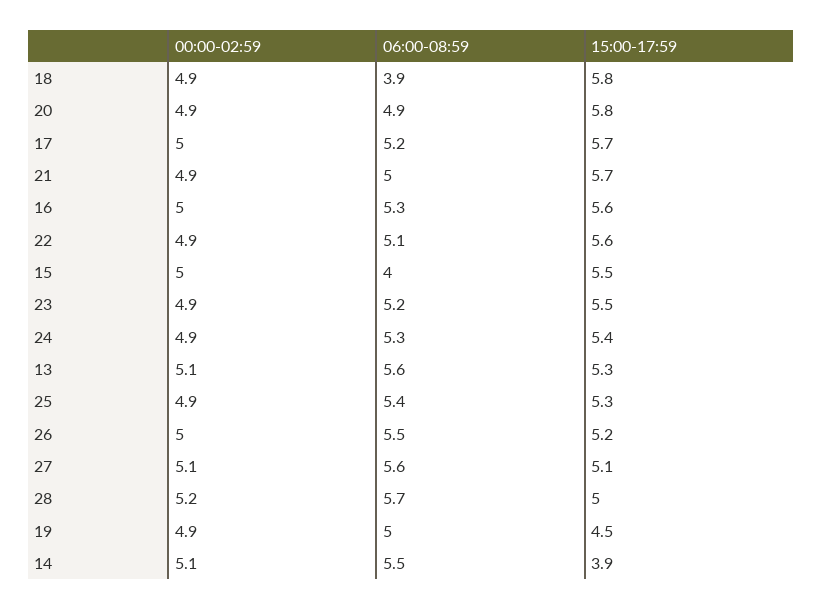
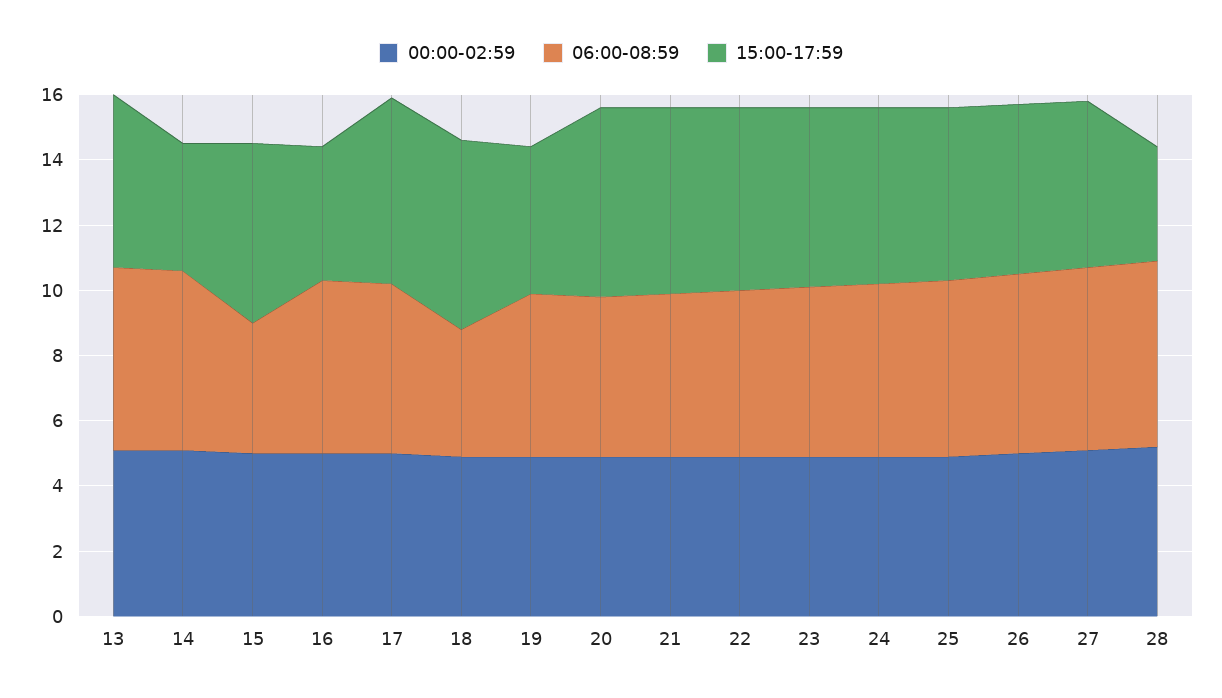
  {
    "00:00-02:59": {
      "18": 4.9,
      "20": 4.9,
      "17": 5,
      "21": 4.9,
      "16": 5,
      "22": 4.9,
      "15": 5,
      "23": 4.9,
      "24": 4.9,
      "13": 5.1,
      "25": 4.9,
      "26": 5,
      "27": 5.1,
      "28": 5.2,
      "19": 4.9,
      "14": 5.1
    },
    "06:00-08:59": {
      "18": 3.9,
      "20": 4.9,
      "17": 5.2,
      "21": 5,
      "16": 5.3,
      "22": 5.1,
      "15": 4,
      "23": 5.2,
      "24": 5.3,
      "13": 5.6,
      "25": 5.4,
      "26": 5.5,
      "27": 5.6,
      "28": 5.7,
      "19": 5,
      "14": 5.5
    },
    "15:00-17:59": {
      "18": 5.8,
      "20": 5.8,
      "17": 5.7,
      "21": 5.7,
-     "16": 5.6,
+     "16": 4,
      "22": 5.6,
      "15": 5.5,
      "23": 5.5,
      "24": 5.4,
      "13": 5.3,
      "25": 5.3,
      "26": 5.2,
      "27": 5.1,
-     "28": 5,
+     "28": 3.5,
      "19": 4.5,
      "14": 3.9
    }
  }

